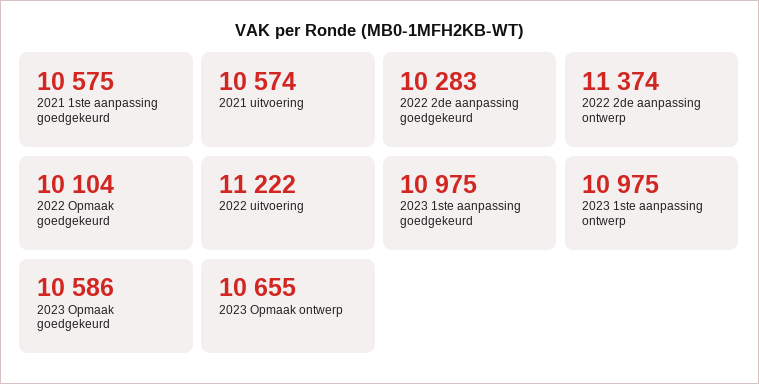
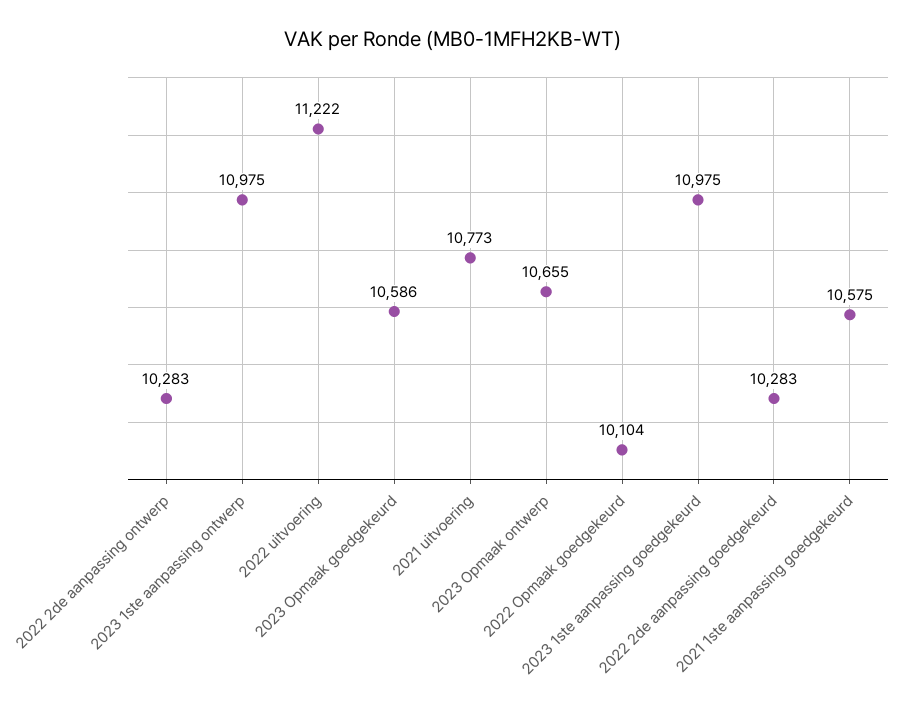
  {
    "2021 1ste aanpassing goedgekeurd": 10575,
-   "2021 uitvoering": 10574,
+   "2021 uitvoering": 10773,
    "2022 2de aanpassing goedgekeurd": 10283,
-   "2022 2de aanpassing ontwerp": 11374,
+   "2022 2de aanpassing ontwerp": 10283,
    "2022 Opmaak goedgekeurd": 10104,
    "2022 uitvoering": 11222,
    "2023 1ste aanpassing goedgekeurd": 10975,
    "2023 1ste aanpassing ontwerp": 10975,
    "2023 Opmaak goedgekeurd": 10586,
    "2023 Opmaak ontwerp": 10655
  }

